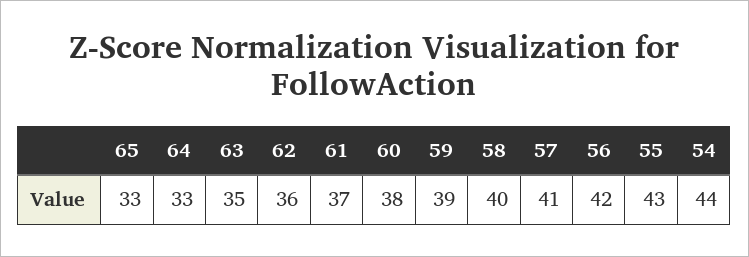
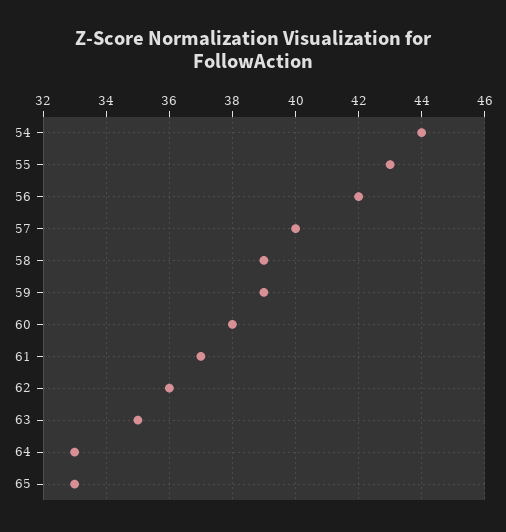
  {
    "65": 33,
    "64": 33,
    "63": 35,
    "62": 36,
    "61": 37,
    "60": 38,
    "59": 39,
-   "58": 40,
+   "58": 39,
-   "57": 41,
+   "57": 40,
    "56": 42,
    "55": 43,
    "54": 44
  }

